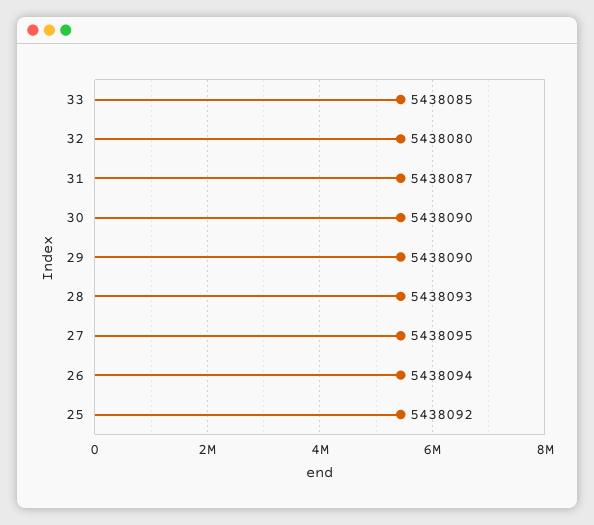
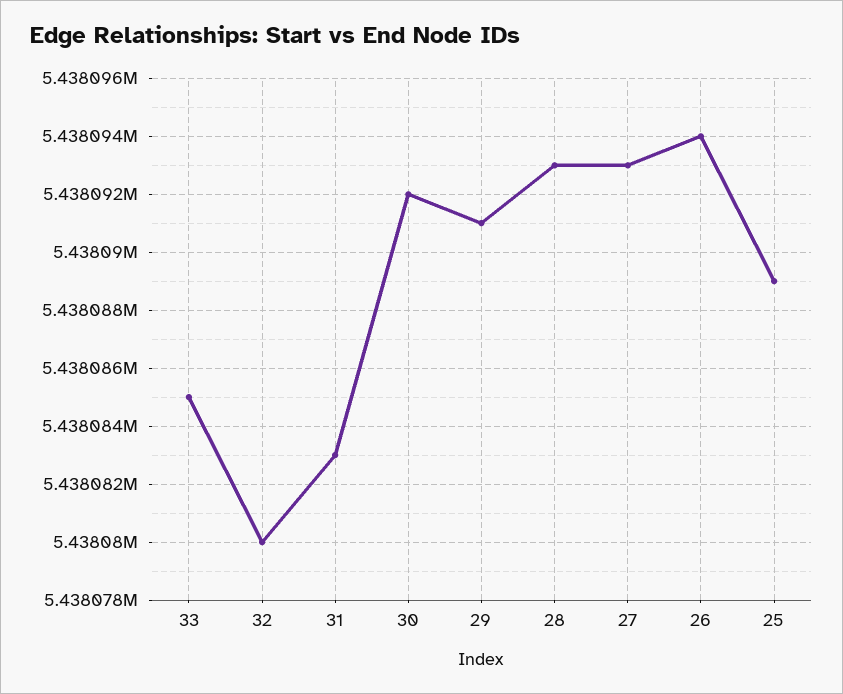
  {
    "33": 5438085,
    "32": 5438080,
-   "31": 5438087,
+   "31": 5438083,
-   "30": 5438090,
+   "30": 5438092,
-   "29": 5438090,
+   "29": 5438091,
    "28": 5438093,
-   "27": 5438095,
+   "27": 5438093,
    "26": 5438094,
-   "25": 5438092
+   "25": 5438089
  }

